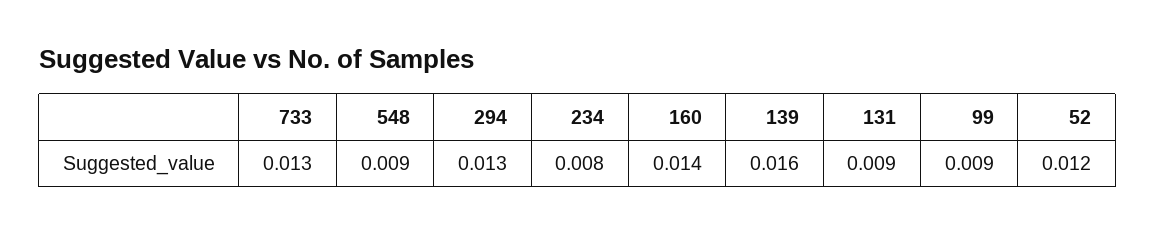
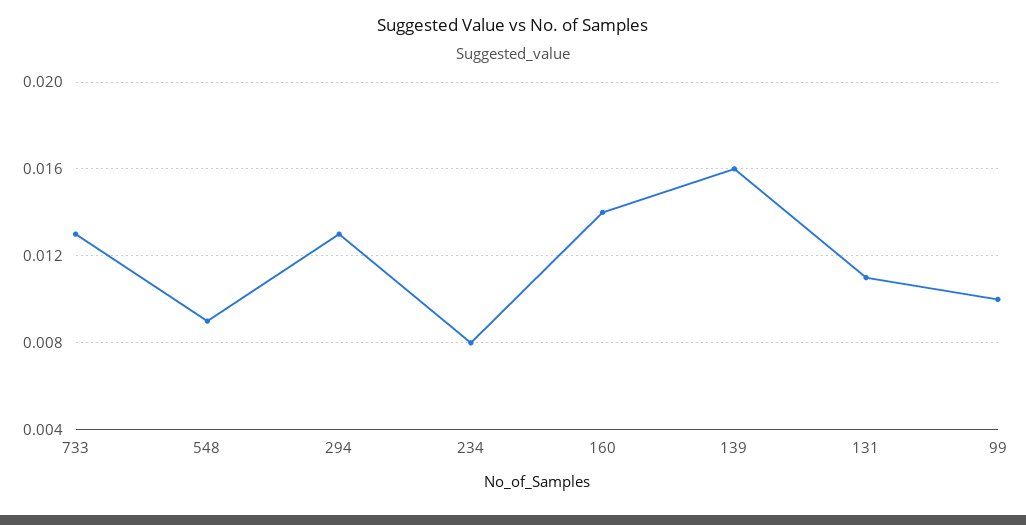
  {
    "733": 0.013,
    "548": 0.009,
    "294": 0.013,
    "234": 0.008,
    "160": 0.014,
    "139": 0.016,
-   "131": 0.009,
+   "131": 0.011,
-   "99": 0.009,
+   "99": 0.01
-   "52": 0.012
  }

